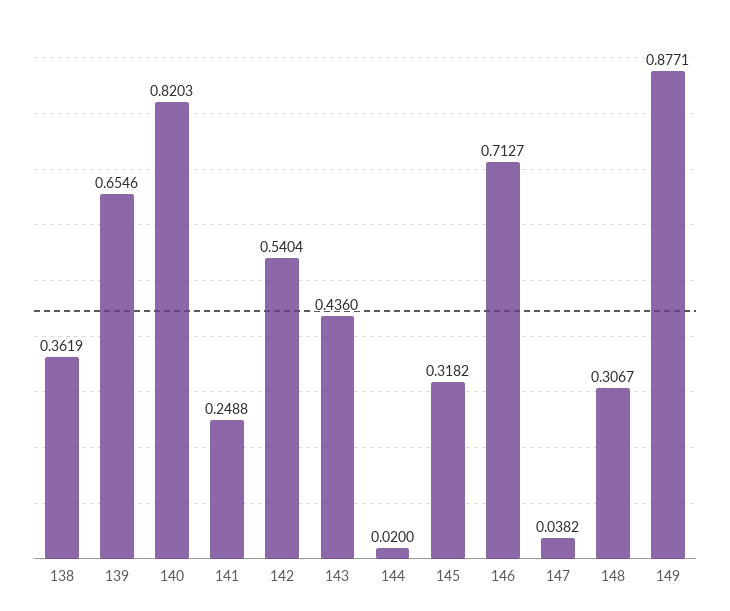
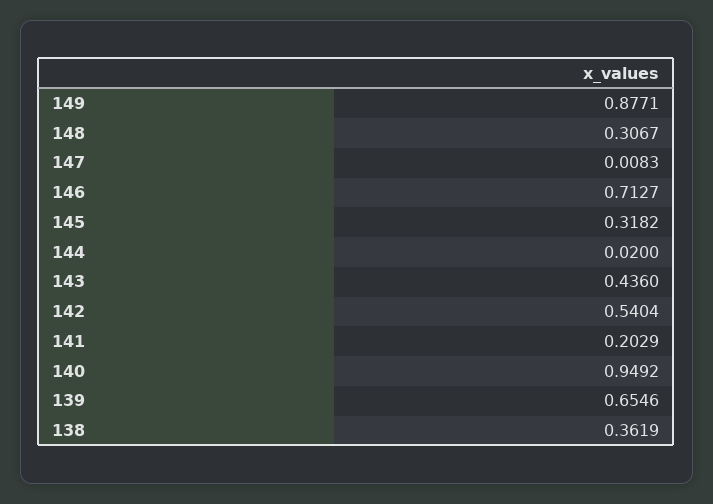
  {
    "138": 0.3619,
    "139": 0.6546,
-   "140": 0.8203,
+   "140": 0.9492,
-   "141": 0.2488,
+   "141": 0.2029,
    "142": 0.5404,
    "143": 0.436,
    "144": 0.02,
    "145": 0.3182,
    "146": 0.7127,
-   "147": 0.0382,
+   "147": 0.0083,
    "148": 0.3067,
    "149": 0.8771
  }

